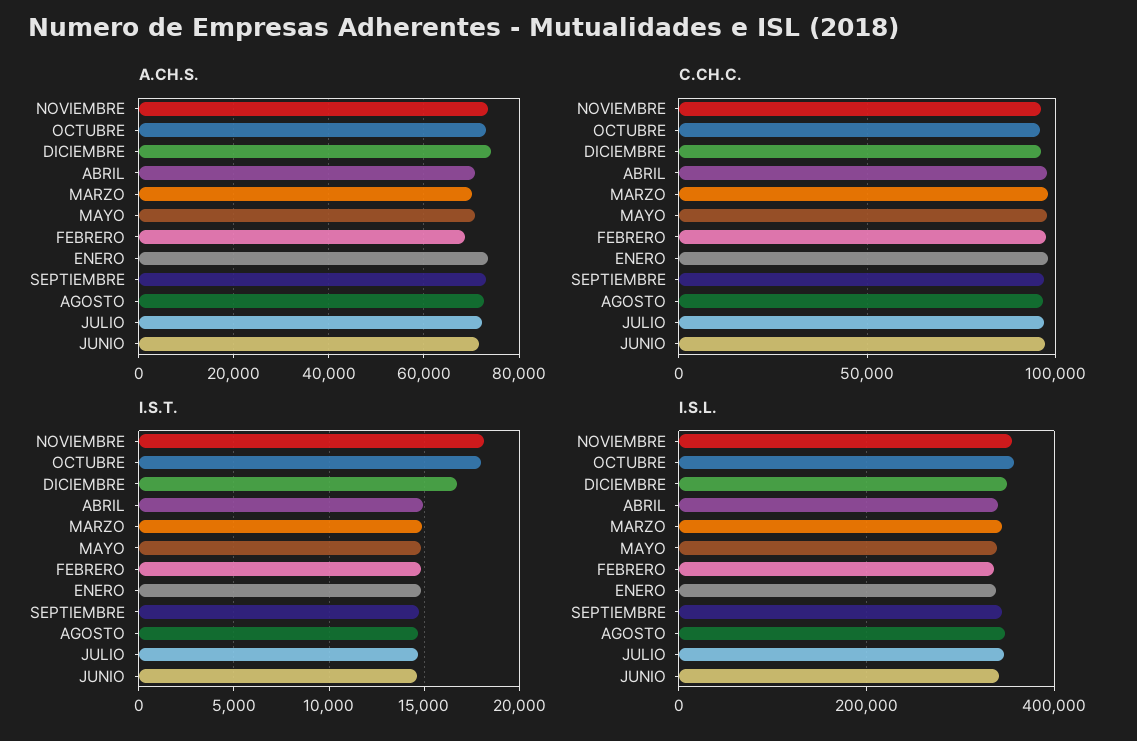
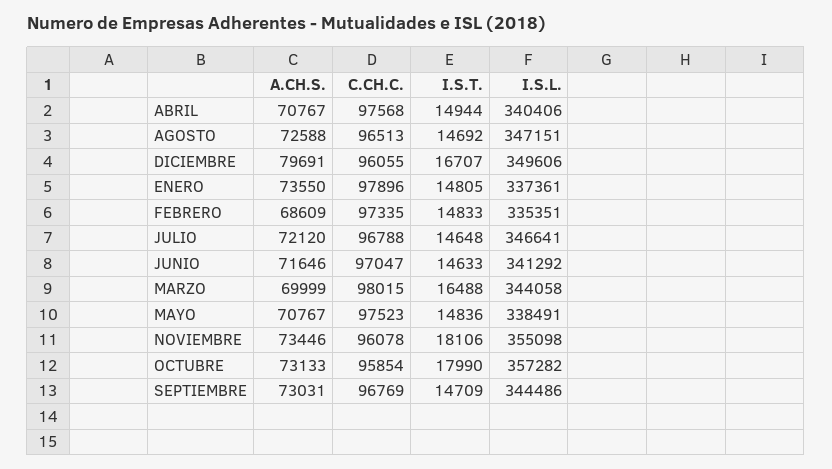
  {
    "A.CH.S.": {
      "NOVIEMBRE": 73446,
      "OCTUBRE": 73133,
-     "DICIEMBRE": 74000,
+     "DICIEMBRE": 79691,
      "ABRIL": 70767,
      "MARZO": 69999,
      "MAYO": 70767,
      "FEBRERO": 68609,
      "ENERO": 73550,
      "SEPTIEMBRE": 73031,
      "AGOSTO": 72588,
      "JULIO": 72120,
      "JUNIO": 71646
    },
    "C.CH.C.": {
      "NOVIEMBRE": 96078,
      "OCTUBRE": 95854,
      "DICIEMBRE": 96055,
      "ABRIL": 97568,
      "MARZO": 98015,
      "MAYO": 97523,
      "FEBRERO": 97335,
      "ENERO": 97896,
      "SEPTIEMBRE": 96769,
      "AGOSTO": 96513,
      "JULIO": 96788,
      "JUNIO": 97047
    },
    "I.S.T.": {
      "NOVIEMBRE": 18106,
      "OCTUBRE": 17990,
      "DICIEMBRE": 16707,
      "ABRIL": 14944,
-     "MARZO": 15000,
+     "MARZO": 16488,
      "MAYO": 14836,
      "FEBRERO": 14833,
      "ENERO": 14805,
      "SEPTIEMBRE": 14709,
      "AGOSTO": 14692,
      "JULIO": 14648,
      "JUNIO": 14633
    },
    "I.S.L.": {
      "NOVIEMBRE": 355098,
      "OCTUBRE": 357282,
      "DICIEMBRE": 349606,
      "ABRIL": 340406,
      "MARZO": 344058,
      "MAYO": 338491,
      "FEBRERO": 335351,
      "ENERO": 337361,
      "SEPTIEMBRE": 344486,
      "AGOSTO": 347151,
      "JULIO": 346641,
      "JUNIO": 341292
    }
  }

